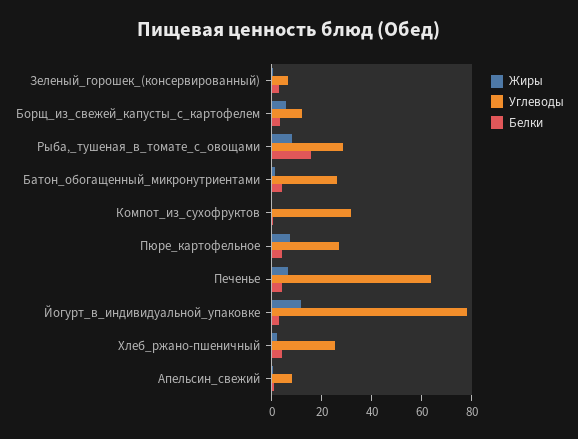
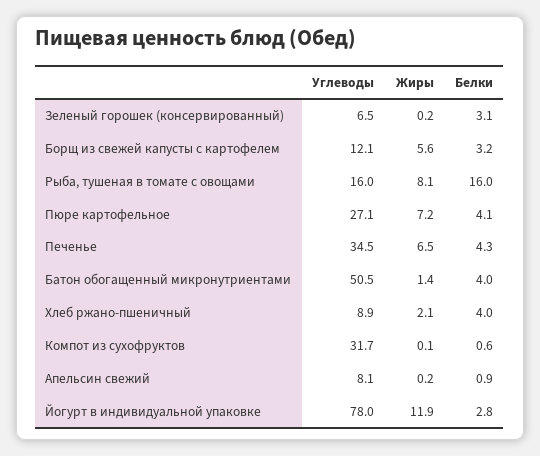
  {
    "Жиры": {
      "Зеленый_горошек_(консервированный)": 0.2,
      "Борщ_из_свежей_капусты_с_картофелем": 5.6,
      "Рыба,_тушеная_в_томате_с_овощами": 8.1,
      "Батон_обогащенный_микронутриентами": 1.4,
      "Компот_из_сухофруктов": 0.1,
      "Пюре_картофельное": 7.2,
      "Печенье": 6.5,
      "Йогурт_в_индивидуальной_упаковке": 11.9,
      "Хлеб_ржано-пшеничный": 2.1,
      "Апельсин_свежий": 0.2
    },
    "Углеводы": {
      "Зеленый_горошек_(консервированный)": 6.5,
      "Борщ_из_свежей_капусты_с_картофелем": 12.1,
-     "Рыба,_тушеная_в_томате_с_овощами": 30,
+     "Рыба,_тушеная_в_томате_с_овощами": 16,
-     "Батон_обогащенный_микронутриентами": 25,
+     "Батон_обогащенный_микронутриентами": 50.5,
      "Компот_из_сухофруктов": 31.7,
      "Пюре_картофельное": 27.1,
-     "Печенье": 65,
+     "Печенье": 34.5,
      "Йогурт_в_индивидуальной_упаковке": 78,
-     "Хлеб_ржано-пшеничный": 25,
+     "Хлеб_ржано-пшеничный": 8.9,
      "Апельсин_свежий": 8.1
    },
    "Белки": {
      "Зеленый_горошек_(консервированный)": 3.1,
      "Борщ_из_свежей_капусты_с_картофелем": 3.2,
      "Рыба,_тушеная_в_томате_с_овощами": 16,
      "Батон_обогащенный_микронутриентами": 4,
      "Компот_из_сухофруктов": 0.6,
      "Пюре_картофельное": 4.1,
      "Печенье": 4.3,
      "Йогурт_в_индивидуальной_упаковке": 2.8,
      "Хлеб_ржано-пшеничный": 4,
      "Апельсин_свежий": 0.9
    }
  }

